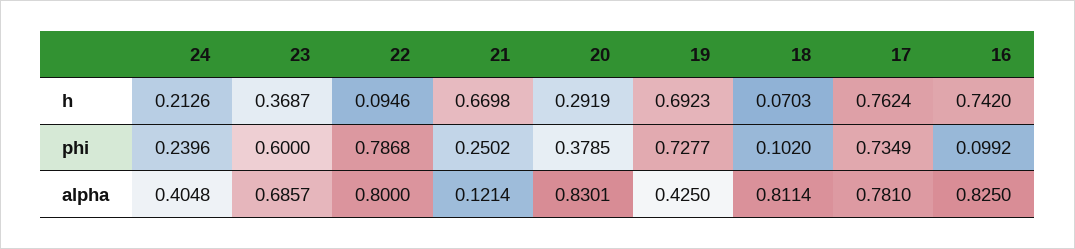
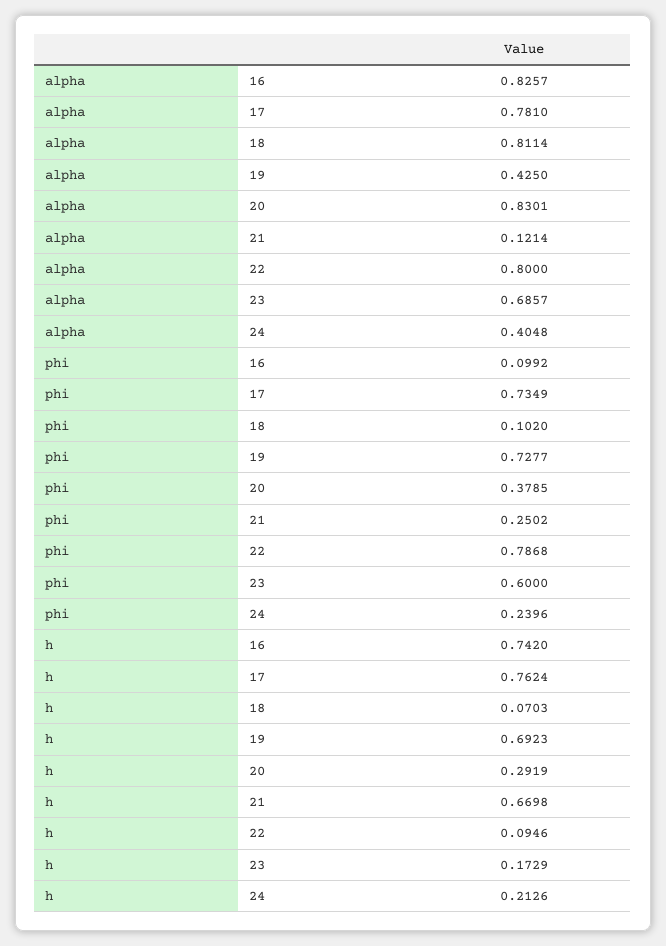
  {
    "24": {
      "h": 0.2126,
      "phi": 0.2396,
      "alpha": 0.4048
    },
    "23": {
-     "h": 0.3687,
+     "h": 0.1729,
      "phi": 0.6,
      "alpha": 0.6857
    },
    "22": {
      "h": 0.0946,
      "phi": 0.7868,
      "alpha": 0.8
    },
    "21": {
      "h": 0.6698,
      "phi": 0.2502,
      "alpha": 0.1214
    },
    "20": {
      "h": 0.2919,
      "phi": 0.3785,
      "alpha": 0.8301
    },
    "19": {
      "h": 0.6923,
      "phi": 0.7277,
      "alpha": 0.425
    },
    "18": {
      "h": 0.0703,
      "phi": 0.102,
      "alpha": 0.8114
    },
    "17": {
      "h": 0.7624,
      "phi": 0.7349,
      "alpha": 0.781
    },
    "16": {
      "h": 0.742,
      "phi": 0.0992,
-     "alpha": 0.825
+     "alpha": 0.8257
    }
  }

